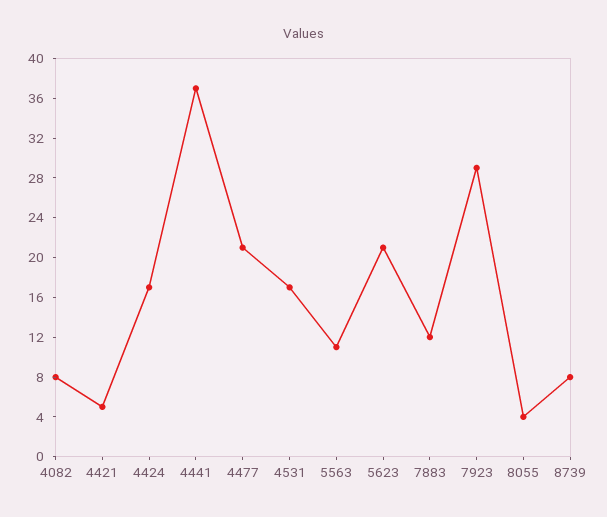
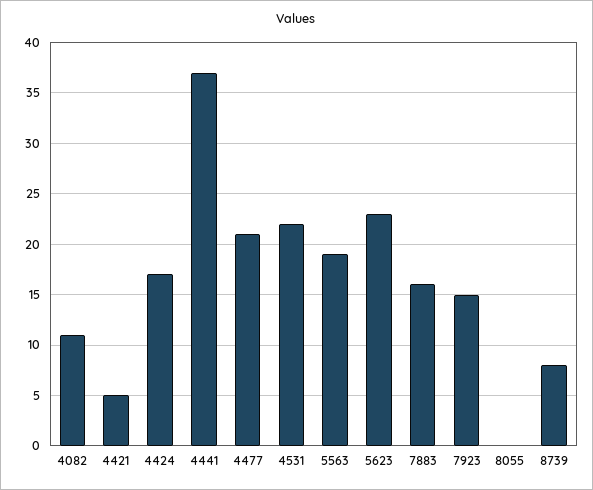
  {
-   "4082": 8,
+   "4082": 11,
    "4421": 5,
    "4424": 17,
    "4441": 37,
    "4477": 21,
-   "4531": 17,
+   "4531": 22,
-   "5563": 11,
+   "5563": 19,
-   "5623": 21,
+   "5623": 23,
-   "7883": 12,
+   "7883": 16,
-   "7923": 29,
+   "7923": 15,
-   "8055": 4,
+   "8055": 0,
    "8739": 8
  }

